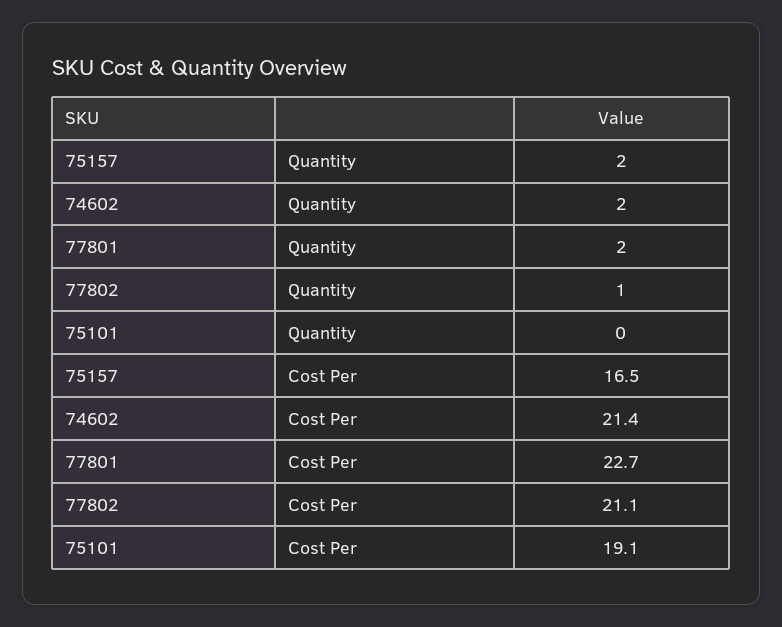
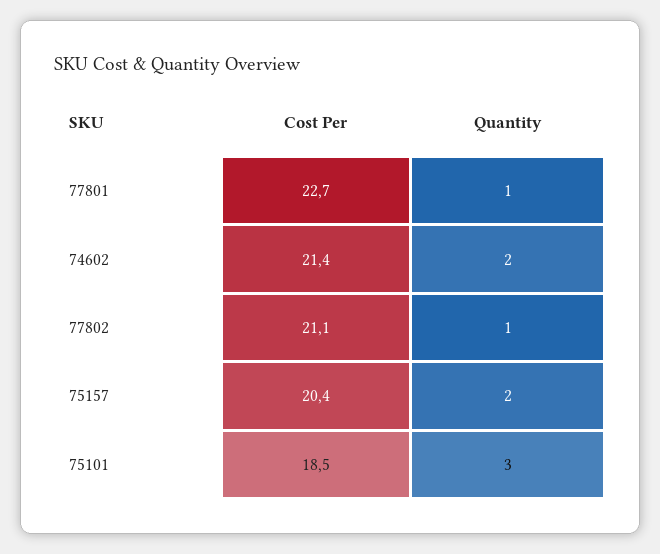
  {
    "75157": {
      "Quantity": 2,
-     "Cost Per": 16.5
+     "Cost Per": 20.4
    },
    "74602": {
      "Quantity": 2,
      "Cost Per": 21.4
    },
    "77801": {
-     "Quantity": 2,
+     "Quantity": 1,
      "Cost Per": 22.7
    },
    "77802": {
      "Quantity": 1,
      "Cost Per": 21.1
    },
    "75101": {
-     "Quantity": 0,
+     "Quantity": 3,
-     "Cost Per": 19.1
+     "Cost Per": 18.5
    }
  }

